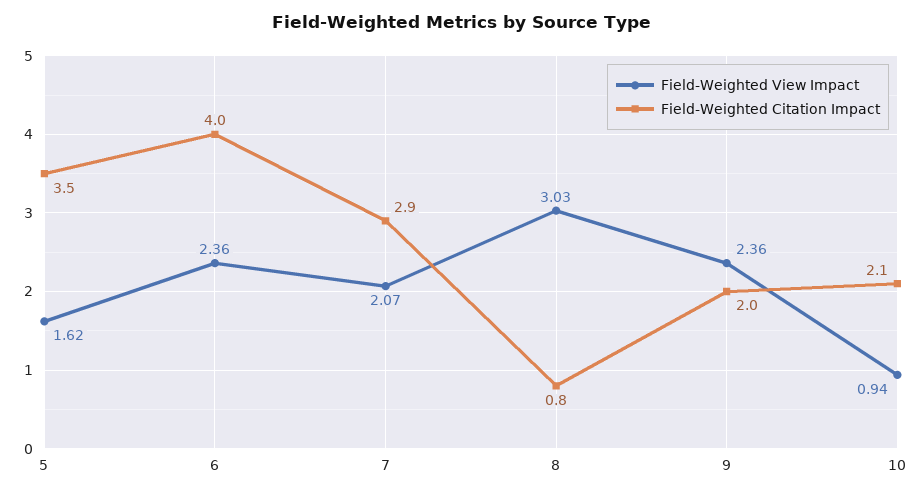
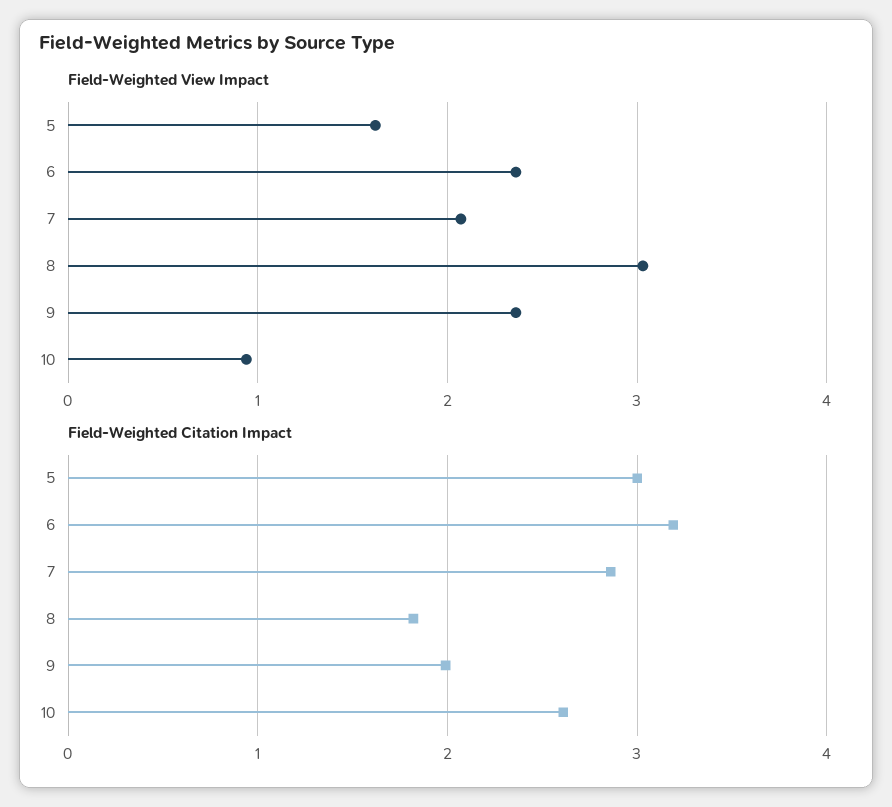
  {
    "Field-Weighted View Impact": {
      "5": 1.62,
      "6": 2.36,
      "7": 2.07,
      "8": 3.03,
      "9": 2.36,
      "10": 0.94
    },
    "Field-Weighted Citation Impact": {
-     "5": 3.5,
+     "5": 3,
-     "6": 4,
+     "6": 3.2,
      "7": 2.9,
-     "8": 0.8,
+     "8": 1.8,
      "9": 2,
-     "10": 2.1
+     "10": 2.6
    }
  }

